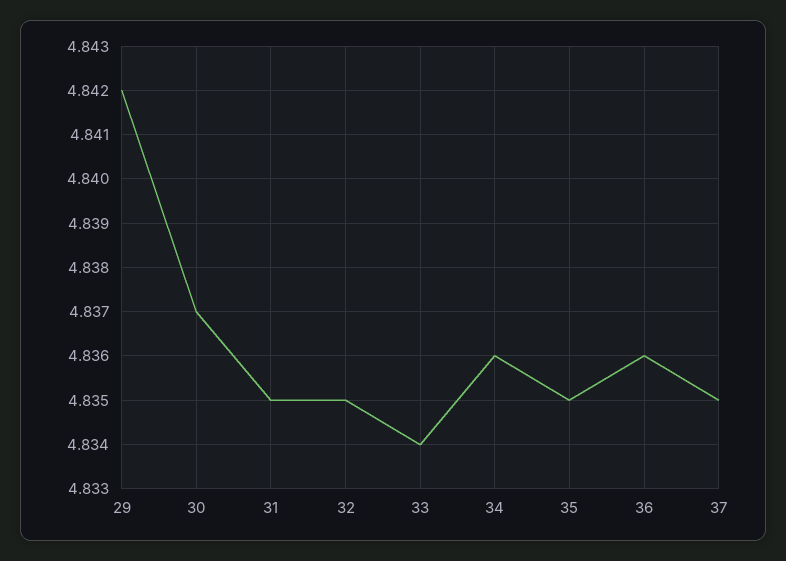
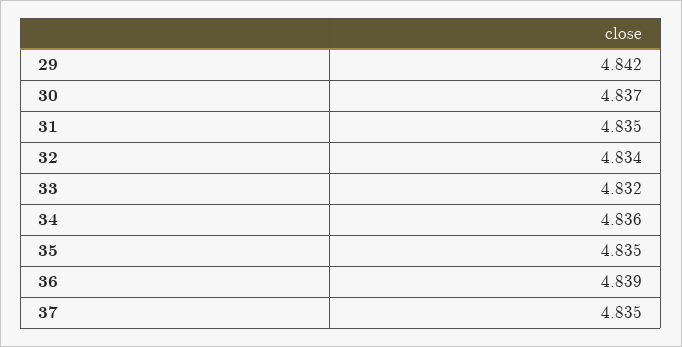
  {
    "29": 4.842,
    "30": 4.837,
    "31": 4.835,
-   "32": 4.835,
+   "32": 4.834,
-   "33": 4.834,
+   "33": 4.832,
    "34": 4.836,
    "35": 4.835,
-   "36": 4.836,
+   "36": 4.839,
    "37": 4.835
  }

